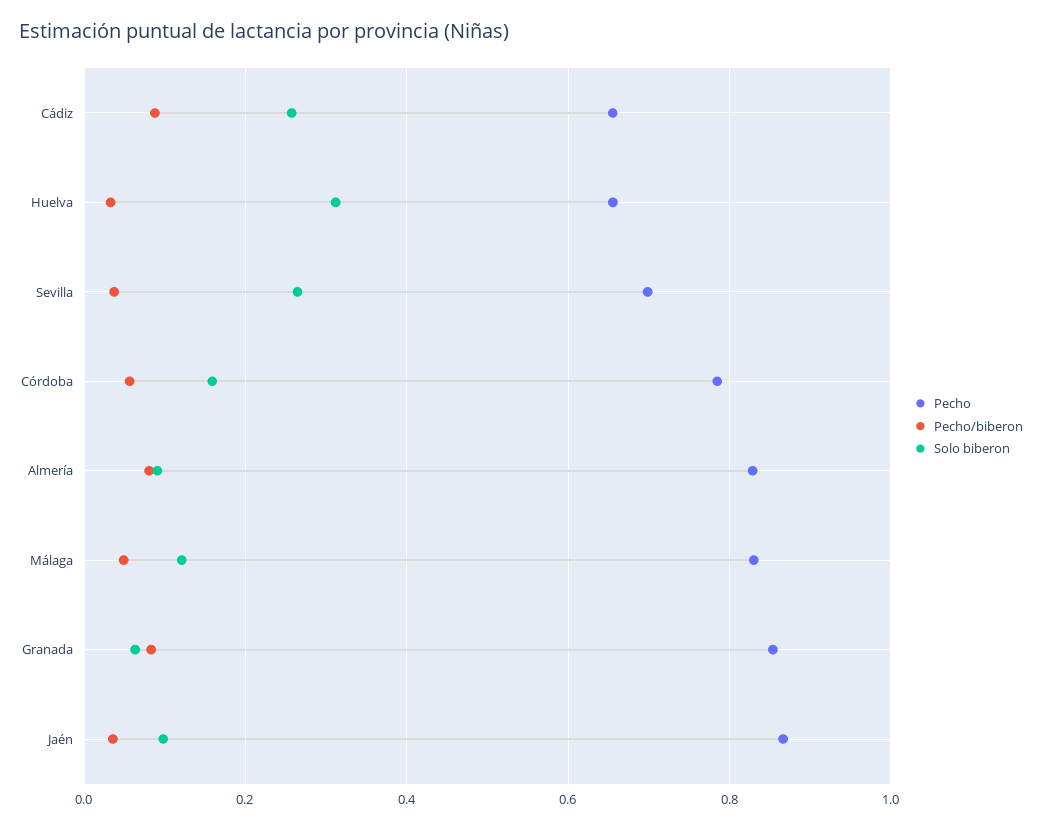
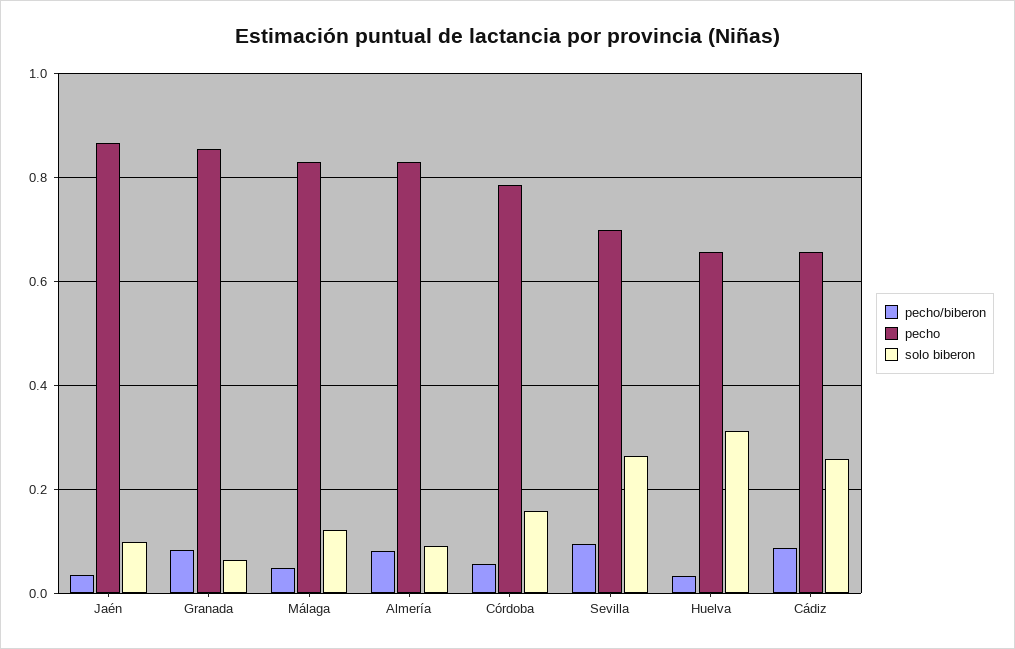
  {
    "Pecho": {
      "Cádiz": 0.66,
      "Huelva": 0.66,
      "Sevilla": 0.7,
      "Córdoba": 0.78,
      "Almería": 0.82,
      "Málaga": 0.84,
      "Granada": 0.86,
      "Jaén": 0.86
    },
    "Pecho/biberon": {
      "Cádiz": 0.08,
      "Huelva": 0.04,
-     "Sevilla": 0.04,
+     "Sevilla": 0.1,
      "Córdoba": 0.06,
      "Almería": 0.08,
      "Málaga": 0.04,
      "Granada": 0.08,
      "Jaén": 0.04
    },
    "Solo biberon": {
      "Cádiz": 0.26,
      "Huelva": 0.32,
      "Sevilla": 0.26,
      "Córdoba": 0.16,
      "Almería": 0.1,
      "Málaga": 0.12,
      "Granada": 0.06,
      "Jaén": 0.1
    }
  }

